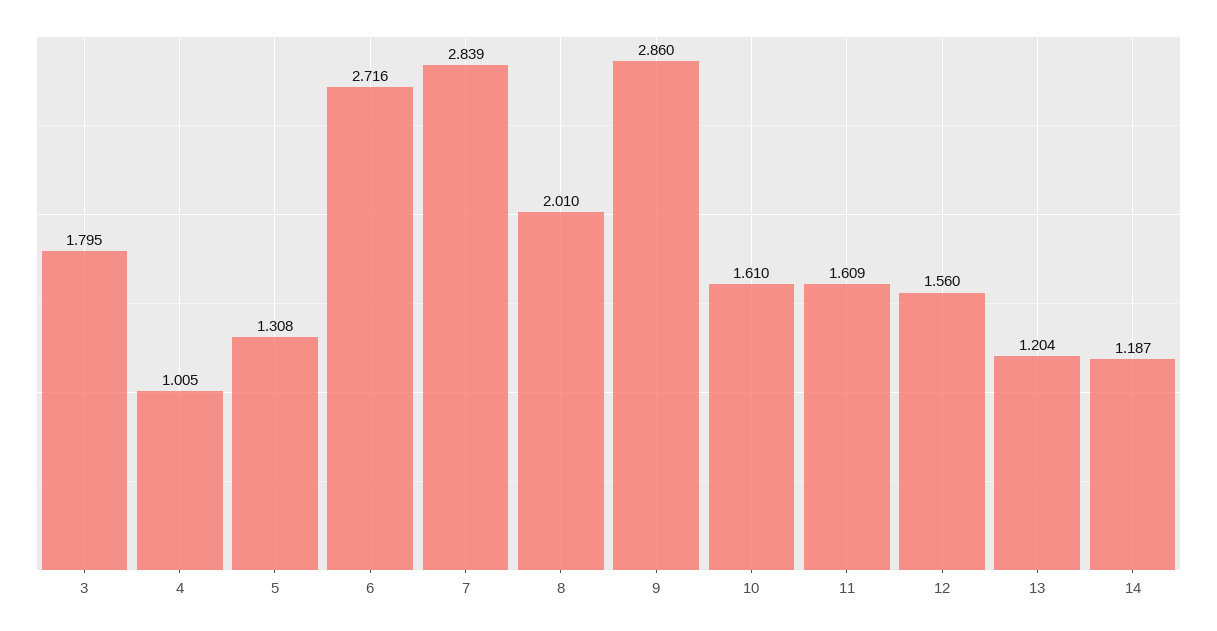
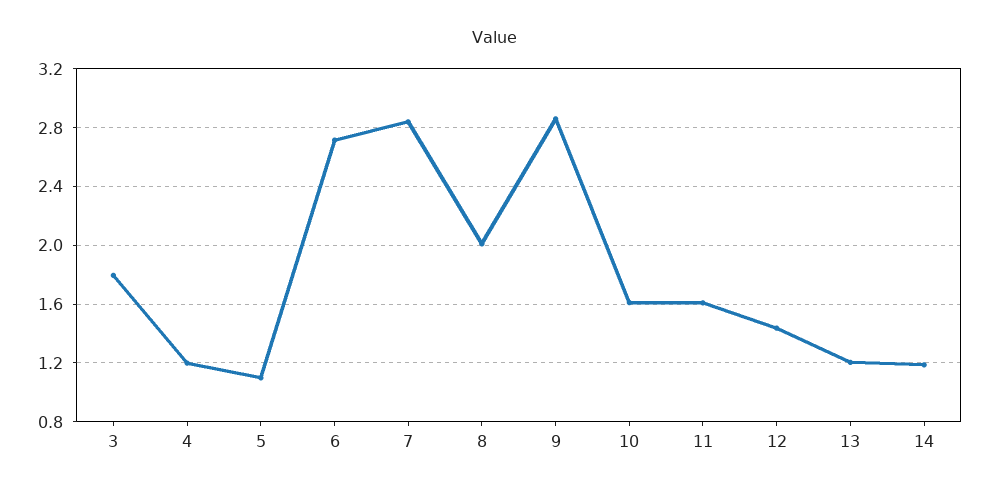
  {
    "3": 1.795,
-   "4": 1.005,
+   "4": 1.2,
-   "5": 1.308,
+   "5": 1.1,
    "6": 2.716,
    "7": 2.839,
    "8": 2.01,
    "9": 2.86,
    "10": 1.61,
    "11": 1.609,
-   "12": 1.56,
+   "12": 1.45,
    "13": 1.204,
    "14": 1.187
  }

